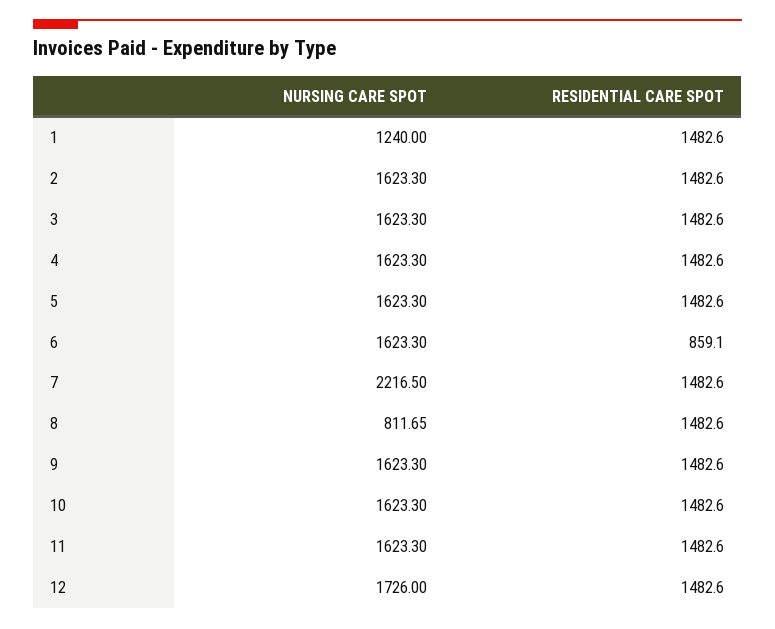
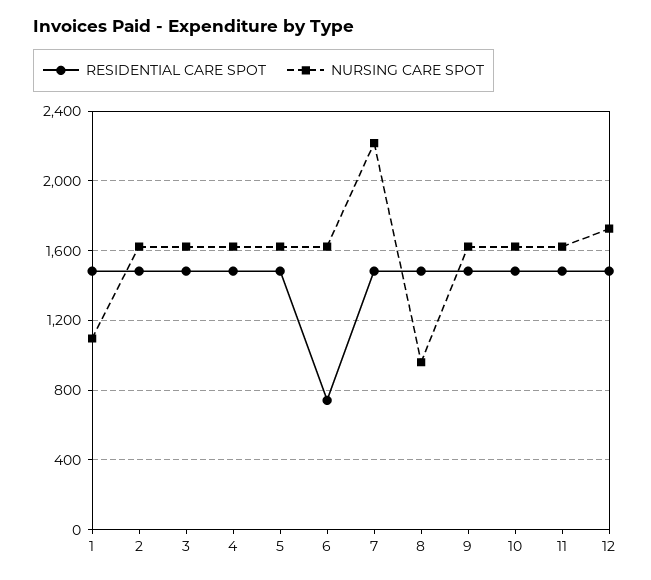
  {
    "NURSING CARE SPOT": {
-     "1": 1240,
+     "1": 1100,
      "2": 1623.3,
      "3": 1623.3,
      "4": 1623.3,
      "5": 1623.3,
      "6": 1623.3,
      "7": 2216.5,
-     "8": 811.65,
+     "8": 950,
      "9": 1623.3,
      "10": 1623.3,
      "11": 1623.3,
      "12": 1726
    },
    "RESIDENTIAL CARE SPOT": {
      "1": 1482.6,
      "2": 1482.6,
      "3": 1482.6,
      "4": 1482.6,
      "5": 1482.6,
-     "6": 859.1,
+     "6": 750,
      "7": 1482.6,
      "8": 1482.6,
      "9": 1482.6,
      "10": 1482.6,
      "11": 1482.6,
      "12": 1482.6
    }
  }

